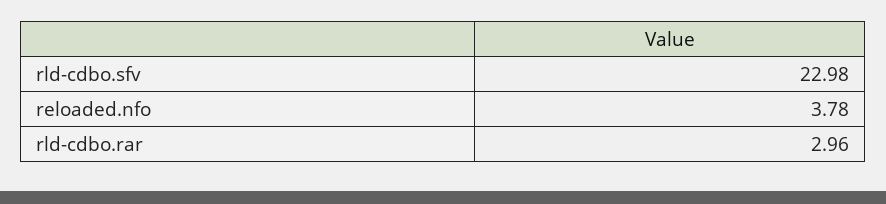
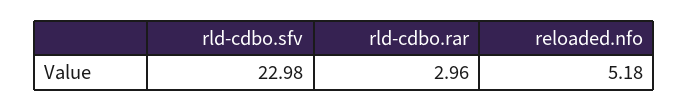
  {
    "rld-cdbo.sfv": 22.98,
-   "reloaded.nfo": 3.78,
+   "reloaded.nfo": 5.18,
    "rld-cdbo.rar": 2.96
  }

